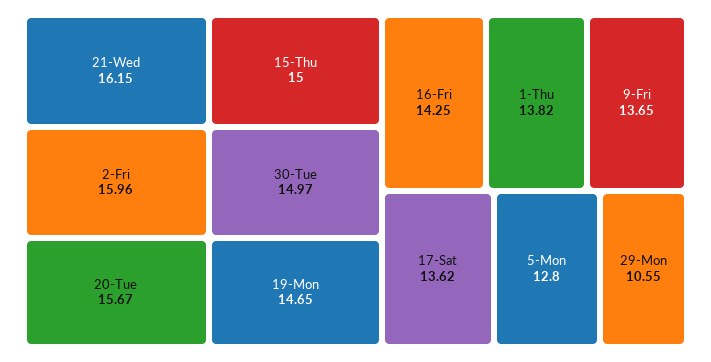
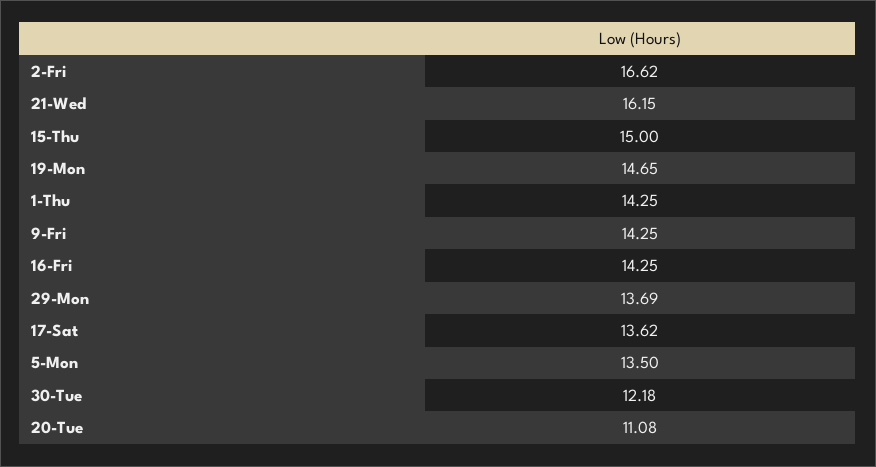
  {
    "21-Wed": 16.15,
-   "2-Fri": 15.96,
+   "2-Fri": 16.62,
-   "20-Tue": 15.67,
+   "20-Tue": 11.08,
    "15-Thu": 15,
-   "30-Tue": 14.97,
+   "30-Tue": 12.18,
    "19-Mon": 14.65,
    "16-Fri": 14.25,
-   "1-Thu": 13.82,
+   "1-Thu": 14.25,
-   "9-Fri": 13.65,
+   "9-Fri": 14.25,
    "17-Sat": 13.62,
-   "5-Mon": 12.8,
+   "5-Mon": 13.5,
-   "29-Mon": 10.55
+   "29-Mon": 13.69
  }

